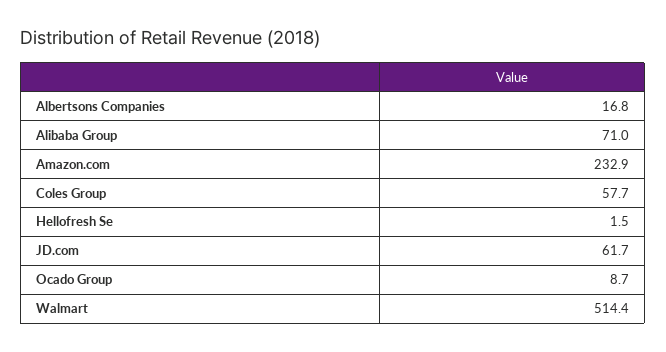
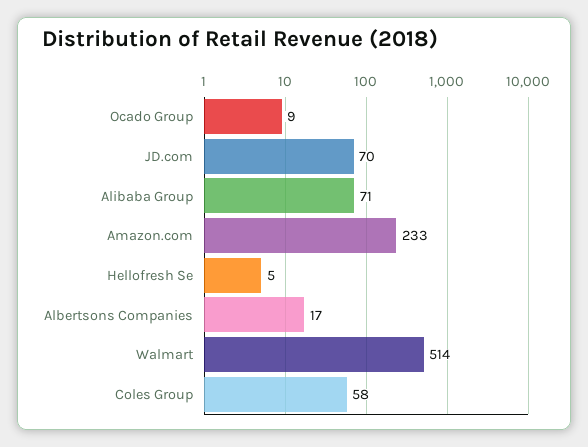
  {
    "Albertsons Companies": 16.8,
    "Alibaba Group": 71,
    "Amazon.com": 232.9,
    "Coles Group": 57.7,
-   "Hellofresh Se": 1.5,
+   "Hellofresh Se": 5,
-   "JD.com": 61.7,
+   "JD.com": 70,
    "Ocado Group": 8.7,
    "Walmart": 514.4
  }

